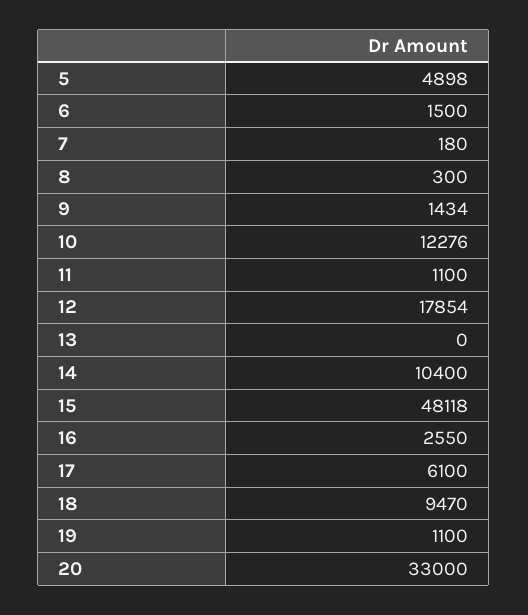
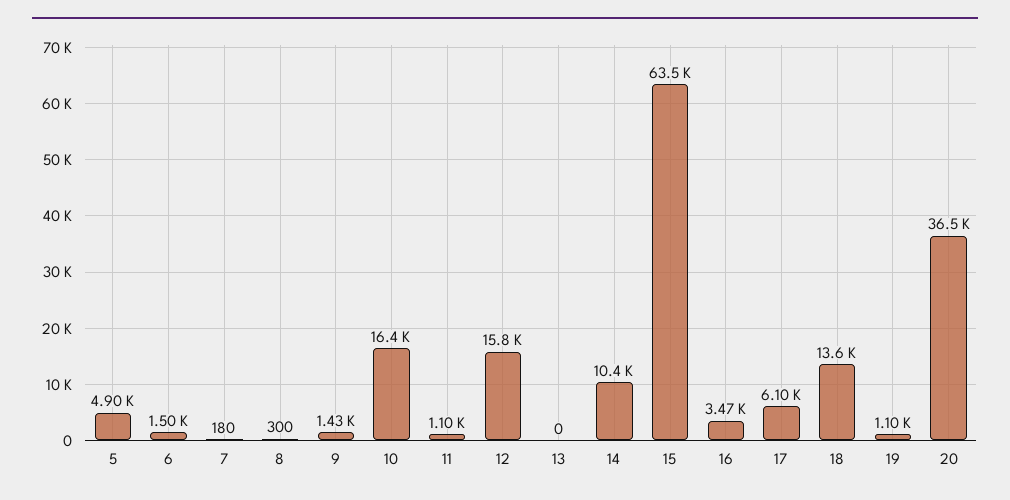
  {
    "5": 4898,
    "6": 1500,
    "7": 180,
    "8": 300,
    "9": 1434,
-   "10": 12276,
+   "10": 16400,
    "11": 1100,
-   "12": 17854,
+   "12": 15800,
    "13": 0,
    "14": 10400,
-   "15": 48118,
+   "15": 63500,
-   "16": 2550,
+   "16": 3470,
    "17": 6100,
-   "18": 9470,
+   "18": 13600,
    "19": 1100,
-   "20": 33000
+   "20": 36500
  }

